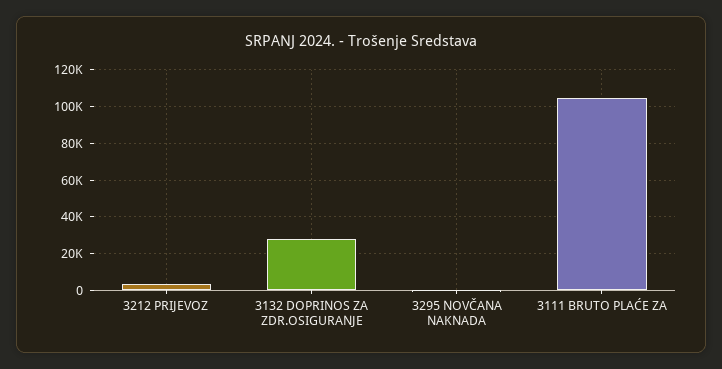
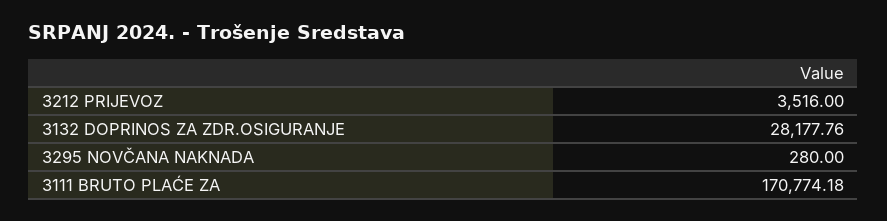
  {
    "3212 PRIJEVOZ": 3516,
    "3132 DOPRINOS ZA ZDR.OSIGURANJE": 28177.76,
    "3295 NOVČANA NAKNADA": 280,
-   "3111 BRUTO PLAĆE ZA": 105000
+   "3111 BRUTO PLAĆE ZA": 170774.18
  }

